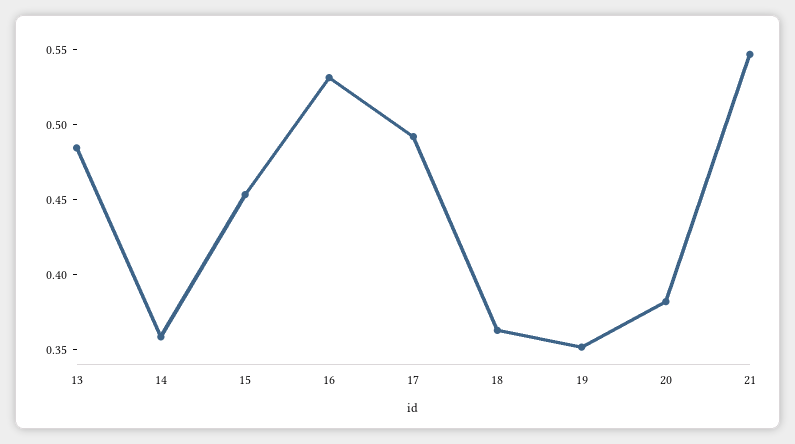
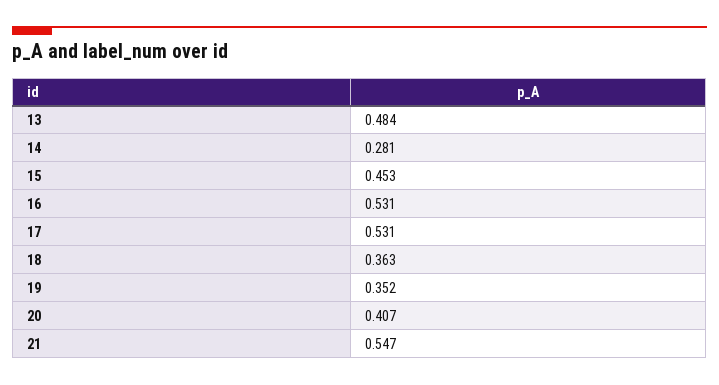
  {
    "13": 0.484,
-   "14": 0.36,
+   "14": 0.281,
    "15": 0.453,
    "16": 0.531,
-   "17": 0.49,
+   "17": 0.531,
    "18": 0.363,
    "19": 0.352,
-   "20": 0.38,
+   "20": 0.407,
    "21": 0.547
  }

